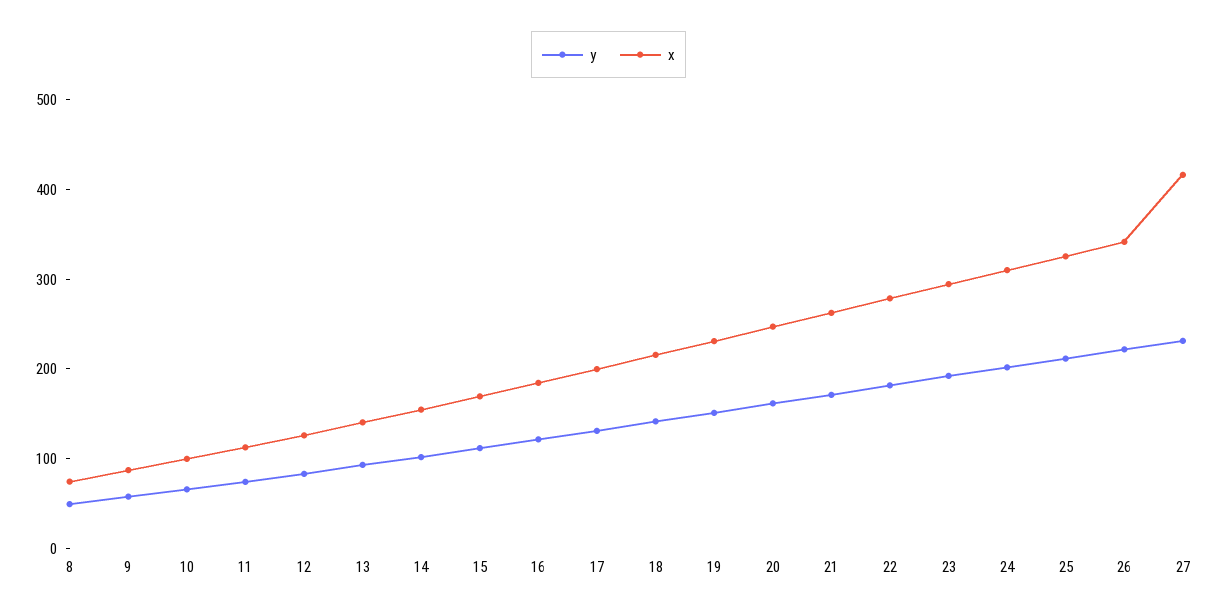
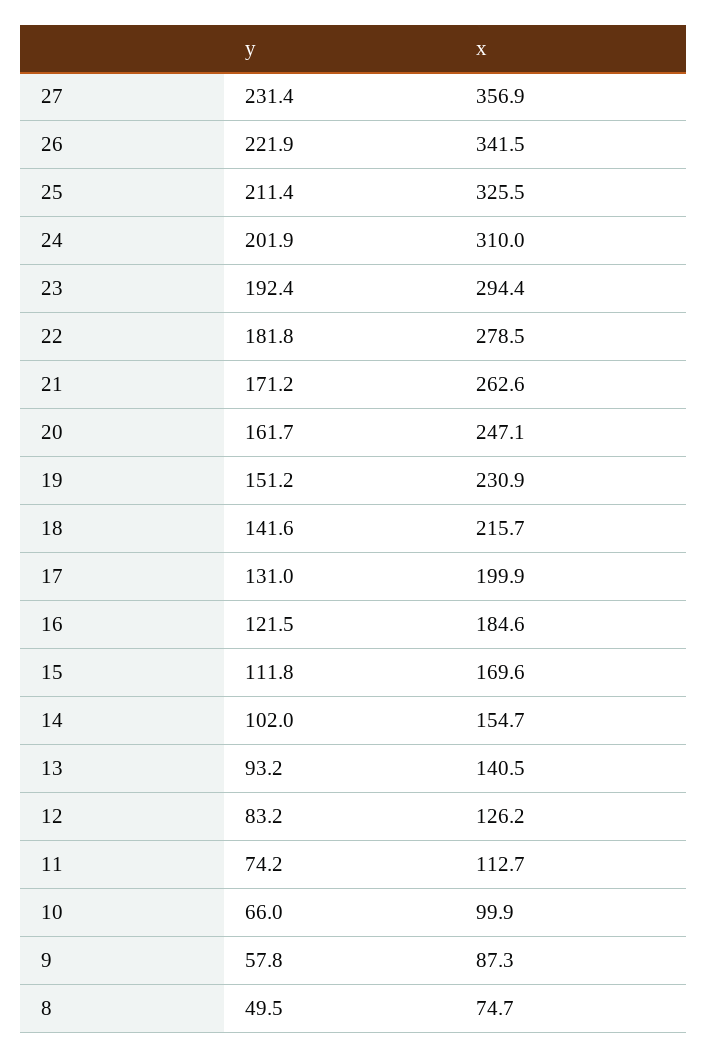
  {
    "y": {
      "8": 49.5,
      "9": 57.8,
      "10": 66,
      "11": 74.2,
      "12": 83.2,
      "13": 93.2,
      "14": 102,
      "15": 111.8,
      "16": 121.5,
      "17": 131,
      "18": 141.6,
      "19": 151.2,
      "20": 161.7,
      "21": 171.2,
      "22": 181.8,
      "23": 192.4,
      "24": 201.9,
      "25": 211.4,
      "26": 221.9,
      "27": 231.4
    },
    "x": {
      "8": 74.7,
      "9": 87.3,
      "10": 99.9,
      "11": 112.7,
      "12": 126.2,
      "13": 140.5,
      "14": 154.7,
      "15": 169.6,
      "16": 184.6,
      "17": 199.9,
      "18": 215.7,
      "19": 230.9,
      "20": 247.1,
      "21": 262.6,
      "22": 278.5,
      "23": 294.4,
      "24": 310,
      "25": 325.5,
      "26": 341.5,
-     "27": 420
+     "27": 356.9
    }
  }

